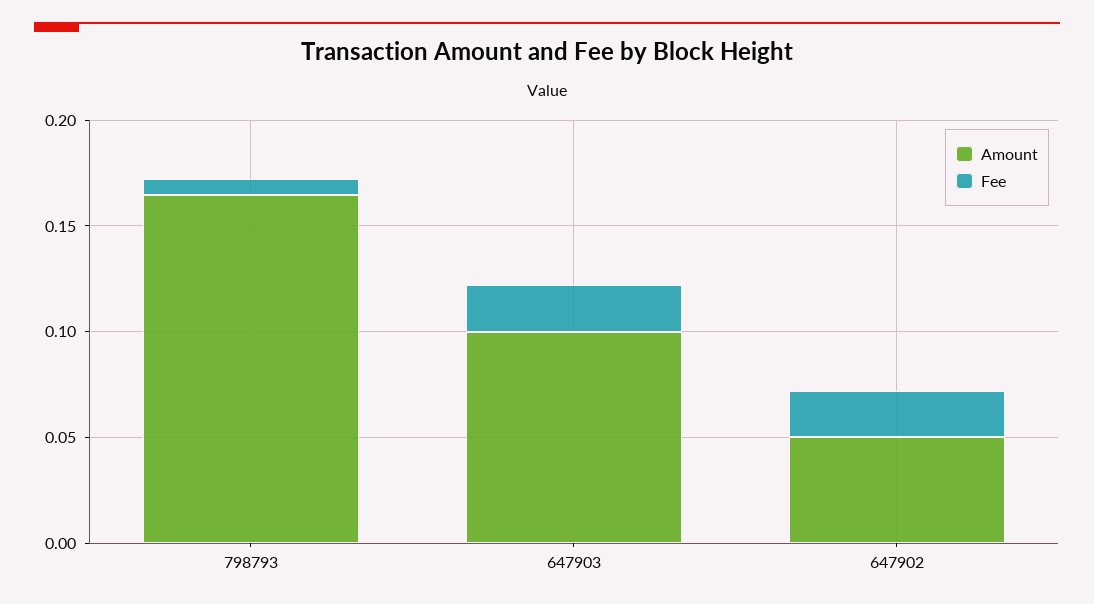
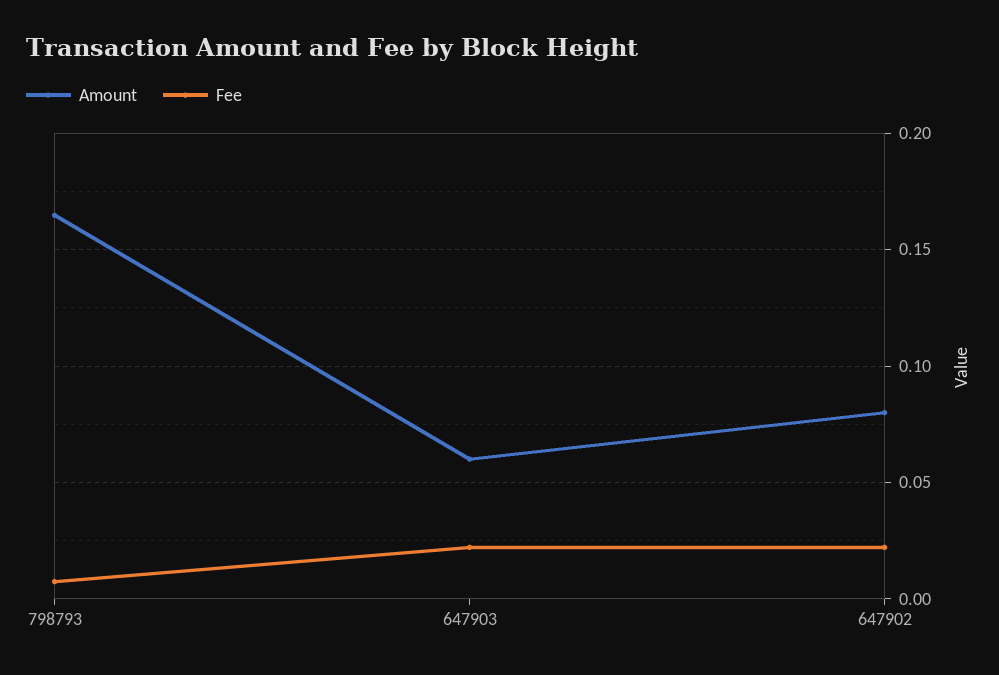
  {
    "Amount": {
      "798793": 0.165,
-     "647903": 0.1,
+     "647903": 0.06,
-     "647902": 0.05
+     "647902": 0.08
    },
    "Fee": {
      "798793": 0.005,
      "647903": 0.02,
      "647902": 0.02
    }
  }

